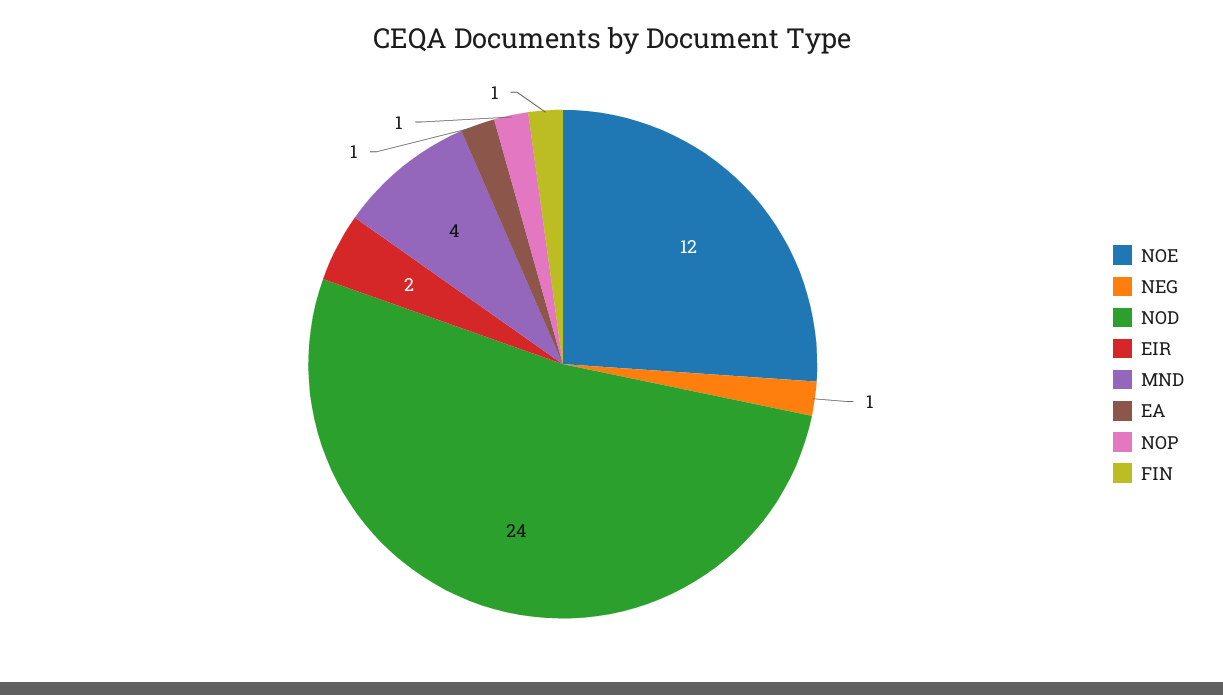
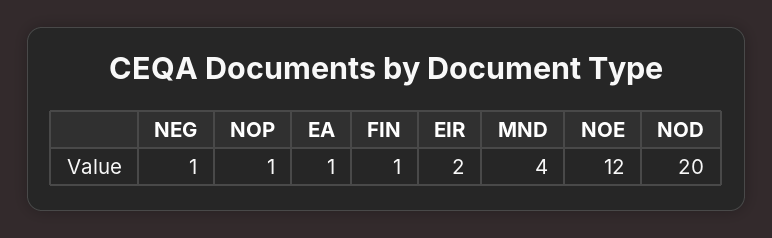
  {
    "NOE": 12,
    "NEG": 1,
-   "NOD": 24,
+   "NOD": 20,
    "EIR": 2,
    "MND": 4,
    "EA": 1,
    "NOP": 1,
    "FIN": 1
  }

